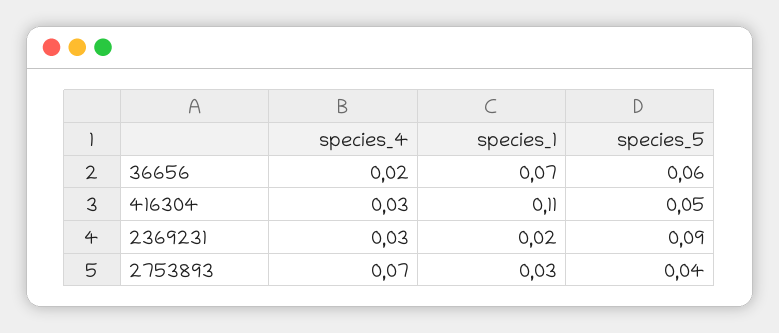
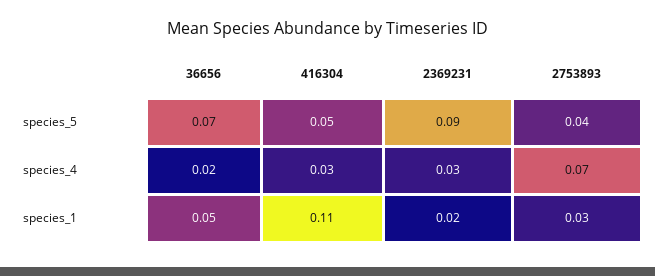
  {
    "species_4": {
      "36656": 0.02,
      "416304": 0.03,
      "2369231": 0.03,
      "2753893": 0.07
    },
    "species_1": {
-     "36656": 0.07,
+     "36656": 0.05,
      "416304": 0.11,
      "2369231": 0.02,
      "2753893": 0.03
    },
    "species_5": {
-     "36656": 0.06,
+     "36656": 0.07,
      "416304": 0.05,
      "2369231": 0.09,
      "2753893": 0.04
    }
  }

